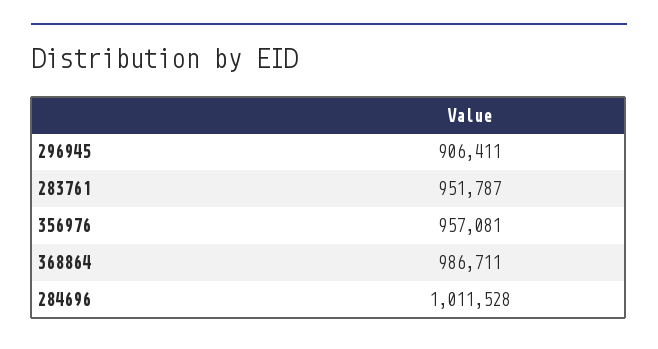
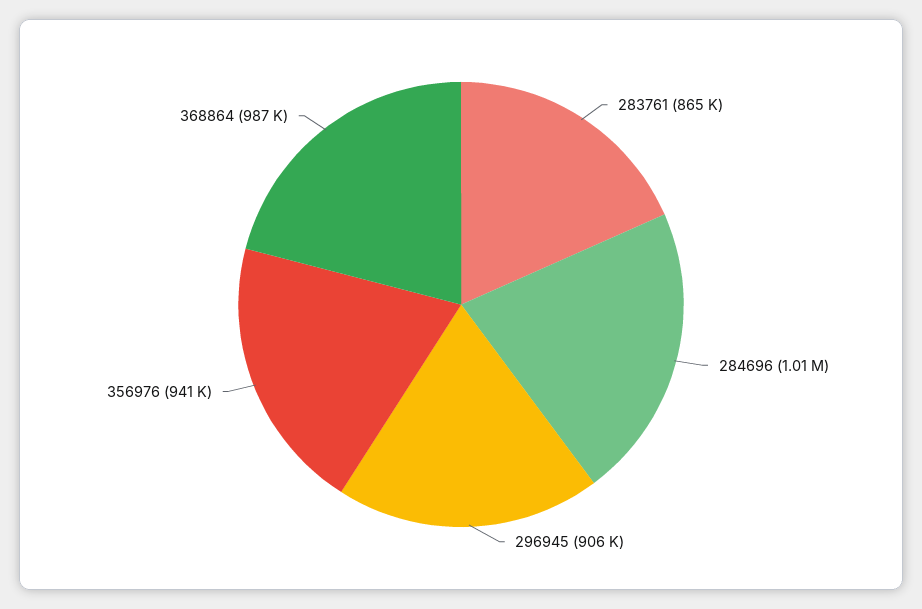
  {
    "296945": 906411,
-   "283761": 951787,
+   "283761": 865000,
-   "356976": 957081,
+   "356976": 941000,
    "368864": 986711,
    "284696": 1011528
  }

